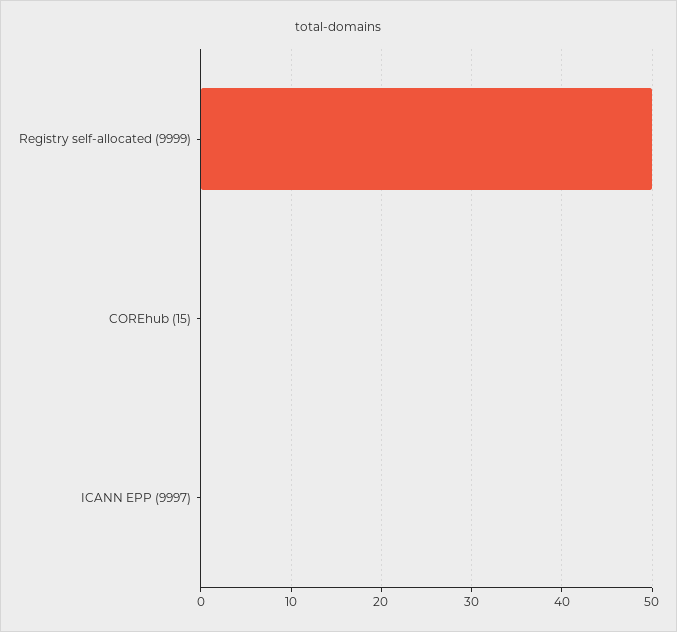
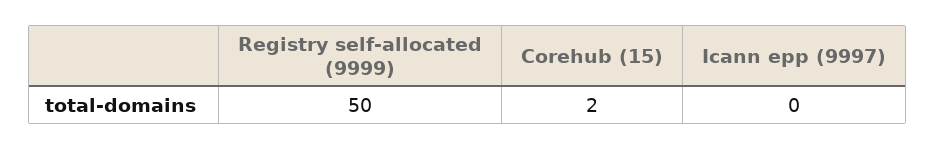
  {
    "Registry self-allocated (9999)": 50,
-   "COREhub (15)": 0,
+   "COREhub (15)": 2,
    "ICANN EPP (9997)": 0
  }

